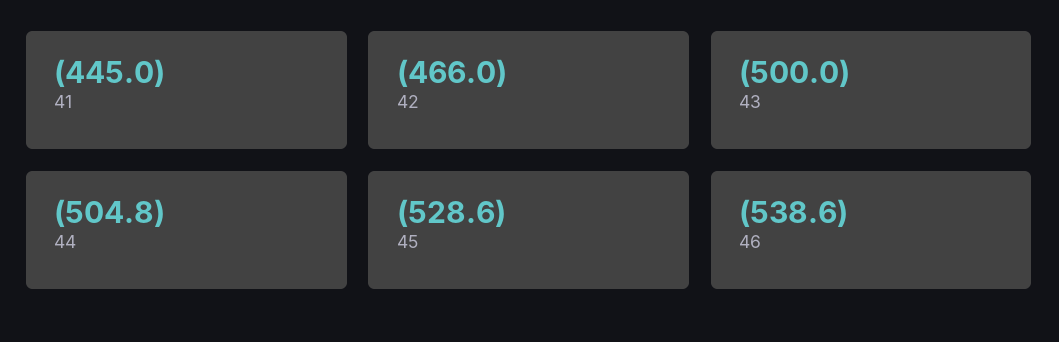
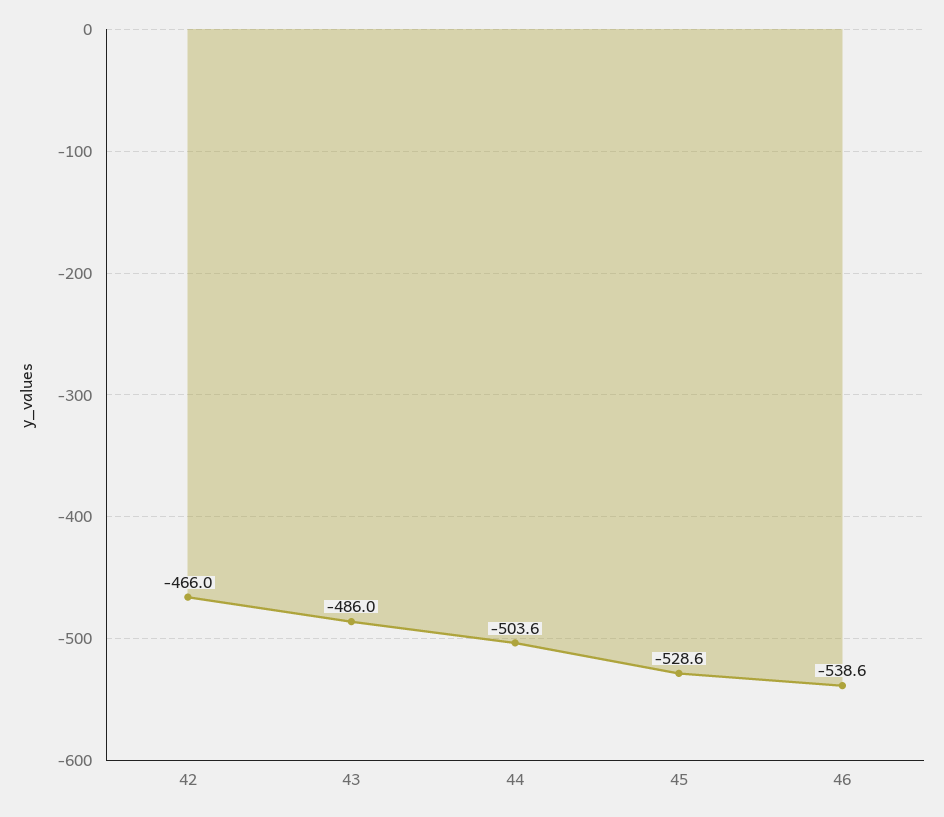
  {
-   "41": -445,
    "42": -466,
-   "43": -500,
+   "43": -486,
-   "44": -504.8,
+   "44": -503.6,
    "45": -528.6,
    "46": -538.6
  }

